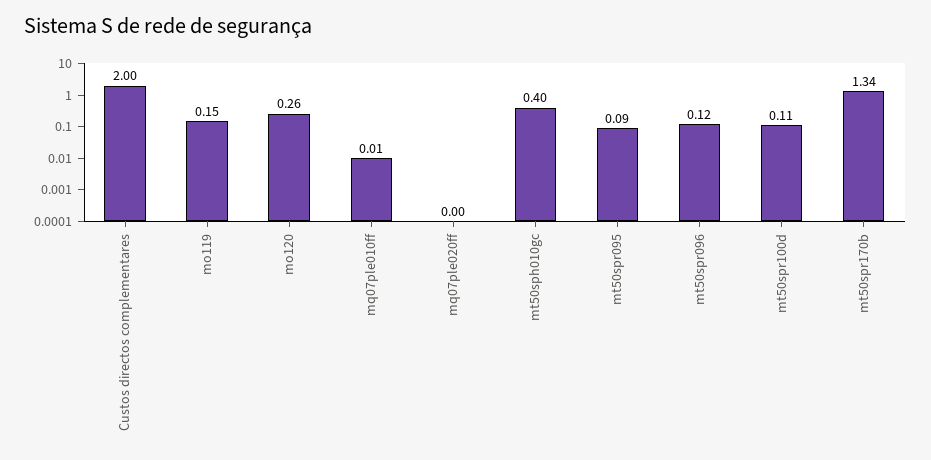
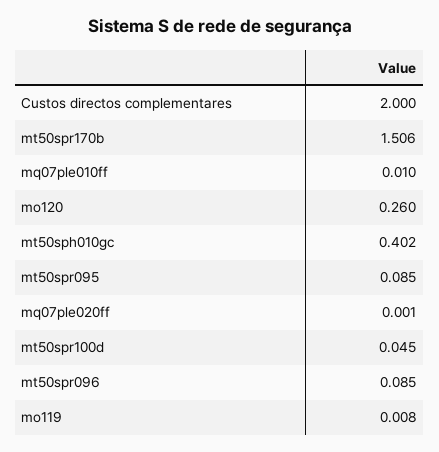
  {
    "Custos directos complementares": 2,
-   "mo119": 0.15,
+   "mo119": 0.008,
    "mo120": 0.26,
    "mq07ple010ff": 0.01,
    "mq07ple020ff": 0.001,
    "mt50sph010gc": 0.402,
    "mt50spr095": 0.085,
-   "mt50spr096": 0.12,
+   "mt50spr096": 0.085,
-   "mt50spr100d": 0.11,
+   "mt50spr100d": 0.045,
-   "mt50spr170b": 1.34
+   "mt50spr170b": 1.506
  }

